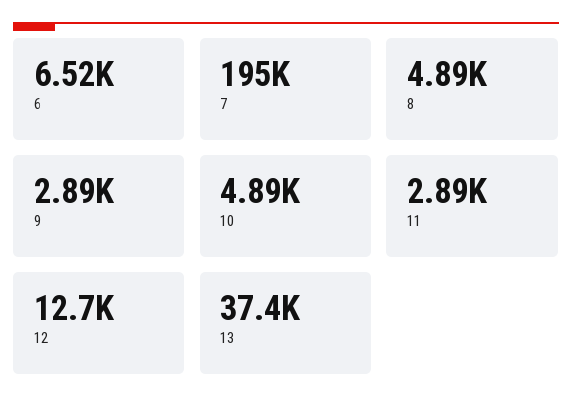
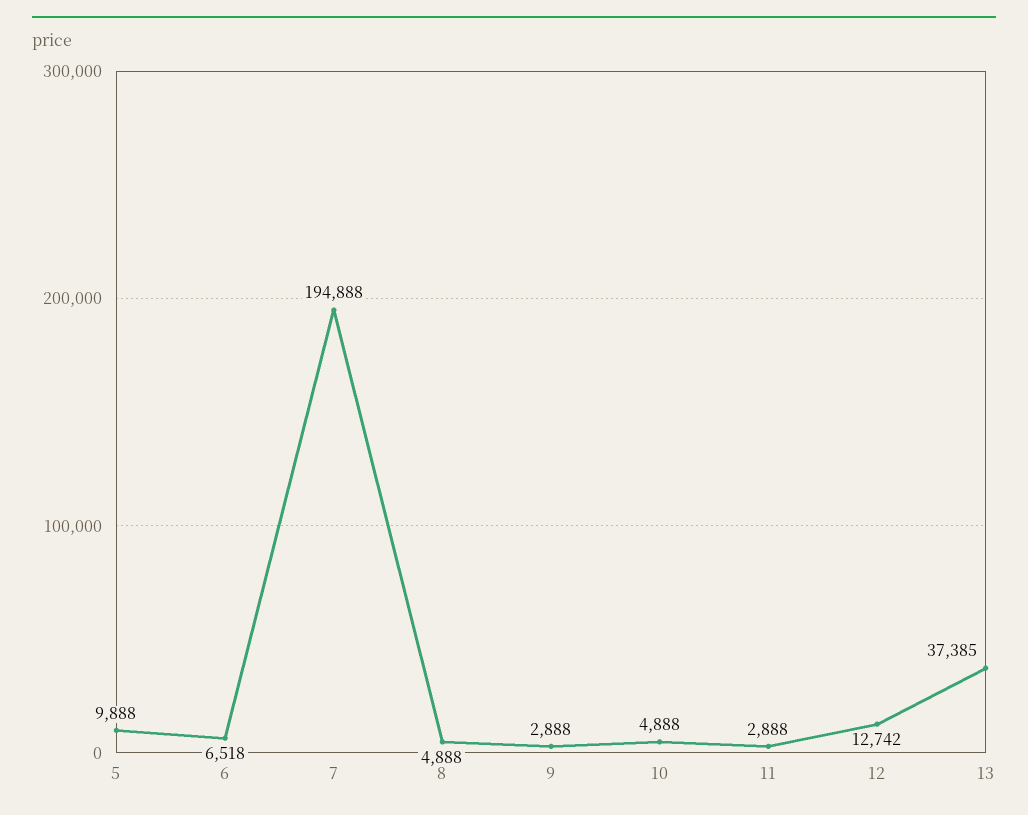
  {
    "6": 6518,
    "7": 194888,
    "8": 4888,
    "9": 2888,
    "10": 4888,
    "11": 2888,
    "12": 12742,
-   "13": 37385
+   "13": 37385,
+   "5": 9888
  }

